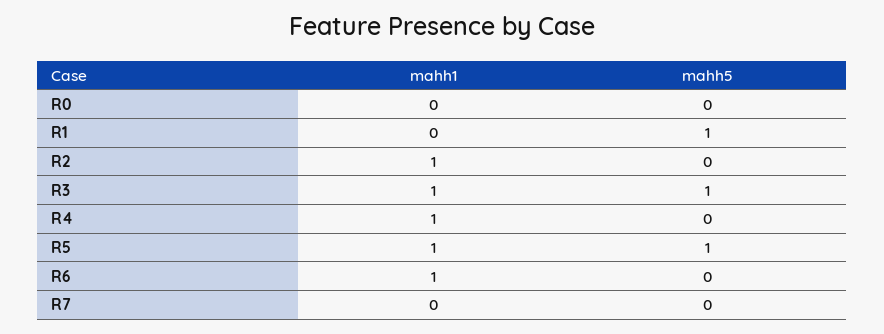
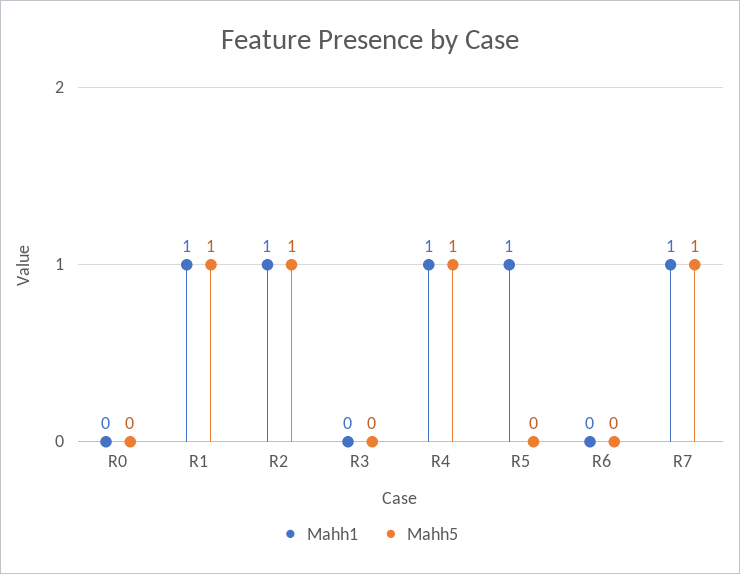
  {
    "mahh1": {
      "R0": 0,
-     "R1": 0,
+     "R1": 1,
      "R2": 1,
-     "R3": 1,
+     "R3": 0,
      "R4": 1,
      "R5": 1,
-     "R6": 1,
+     "R6": 0,
-     "R7": 0
+     "R7": 1
    },
    "mahh5": {
      "R0": 0,
      "R1": 1,
-     "R2": 0,
+     "R2": 1,
-     "R3": 1,
+     "R3": 0,
-     "R4": 0,
+     "R4": 1,
-     "R5": 1,
+     "R5": 0,
      "R6": 0,
-     "R7": 0
+     "R7": 1
    }
  }

